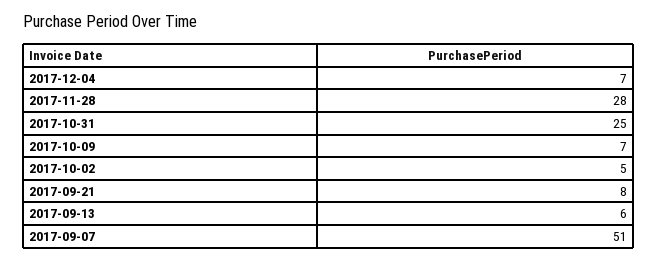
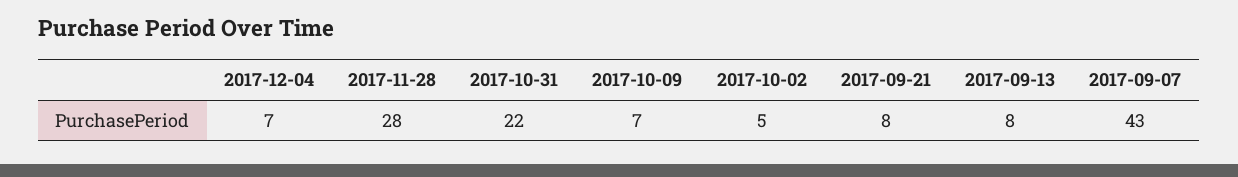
  {
    "2017-12-04": 7,
    "2017-11-28": 28,
-   "2017-10-31": 25,
+   "2017-10-31": 22,
    "2017-10-09": 7,
    "2017-10-02": 5,
    "2017-09-21": 8,
-   "2017-09-13": 6,
+   "2017-09-13": 8,
-   "2017-09-07": 51
+   "2017-09-07": 43
  }

